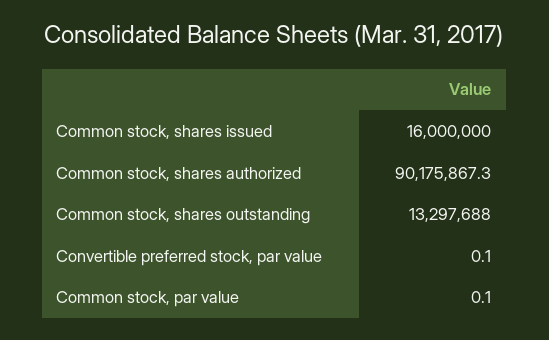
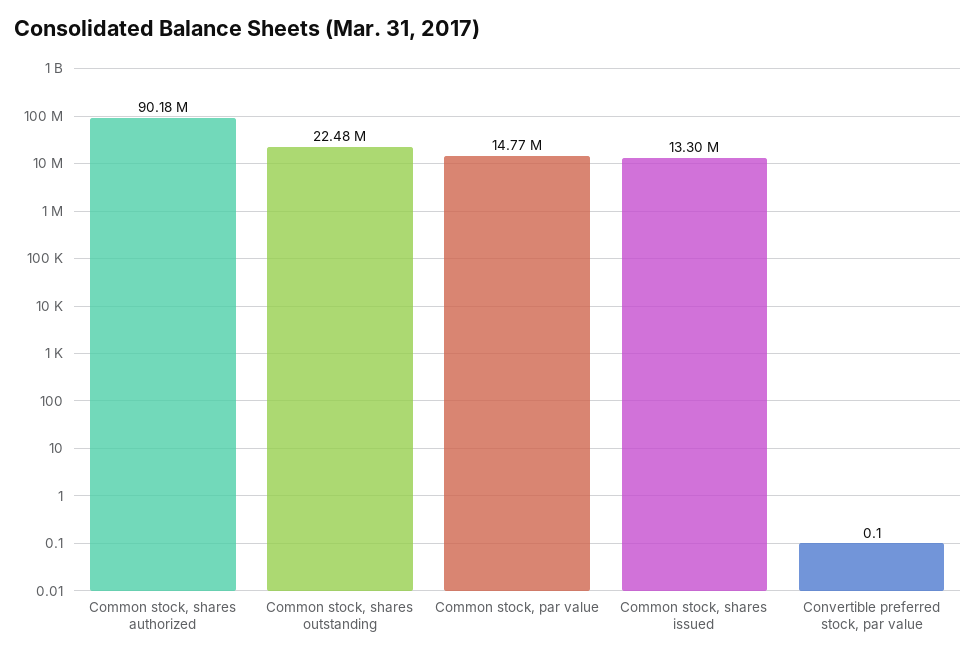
  {
-   "Common stock, shares issued": 16000000,
+   "Common stock, shares issued": 13300000,
    "Common stock, shares authorized": 90175867.3,
-   "Common stock, shares outstanding": 13297688,
+   "Common stock, shares outstanding": 22480000,
    "Convertible preferred stock, par value": 0.1,
-   "Common stock, par value": 0.1
+   "Common stock, par value": 14770000
  }

